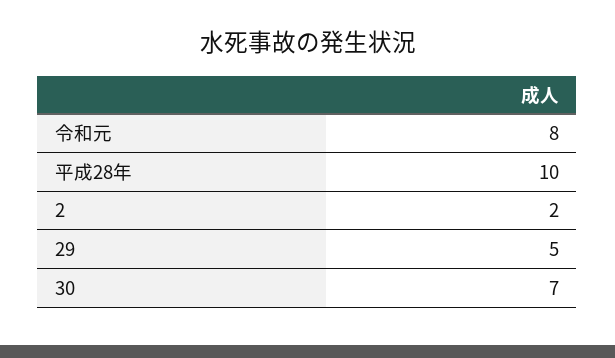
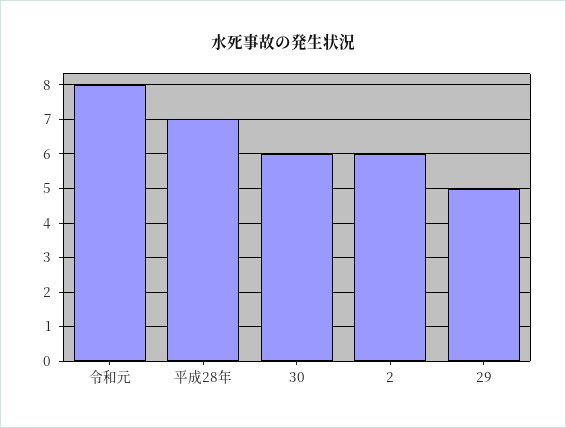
  {
    "令和元": 8,
-   "平成28年": 10,
+   "平成28年": 7,
-   "2": 2,
+   "2": 6,
    "29": 5,
-   "30": 7
+   "30": 6
  }

